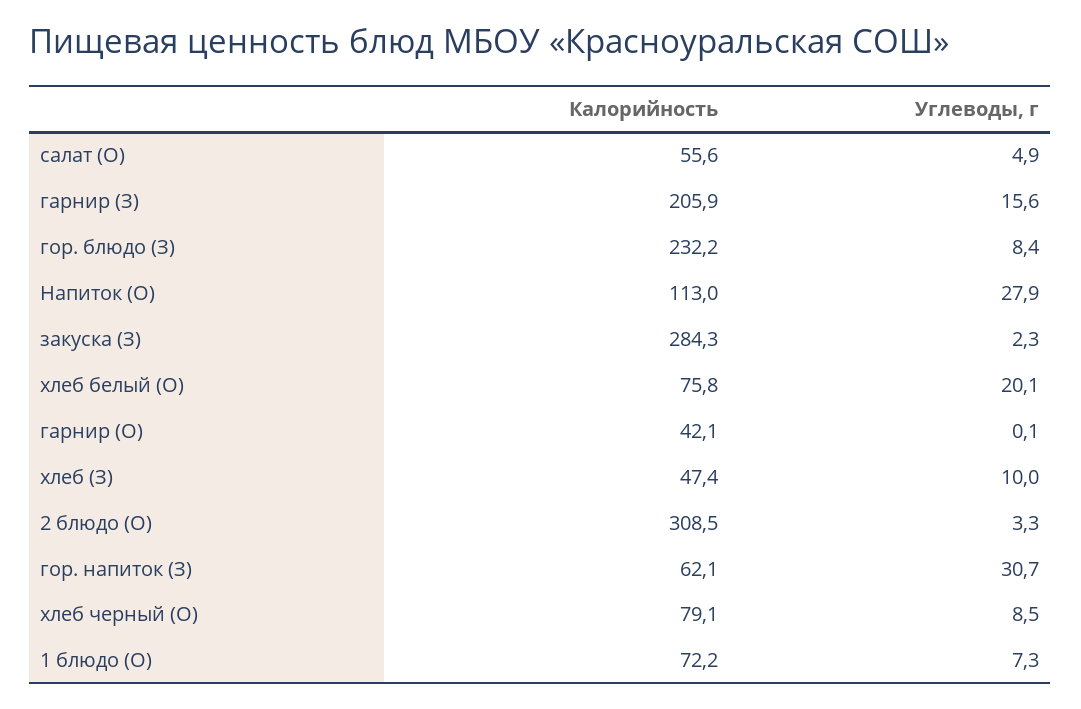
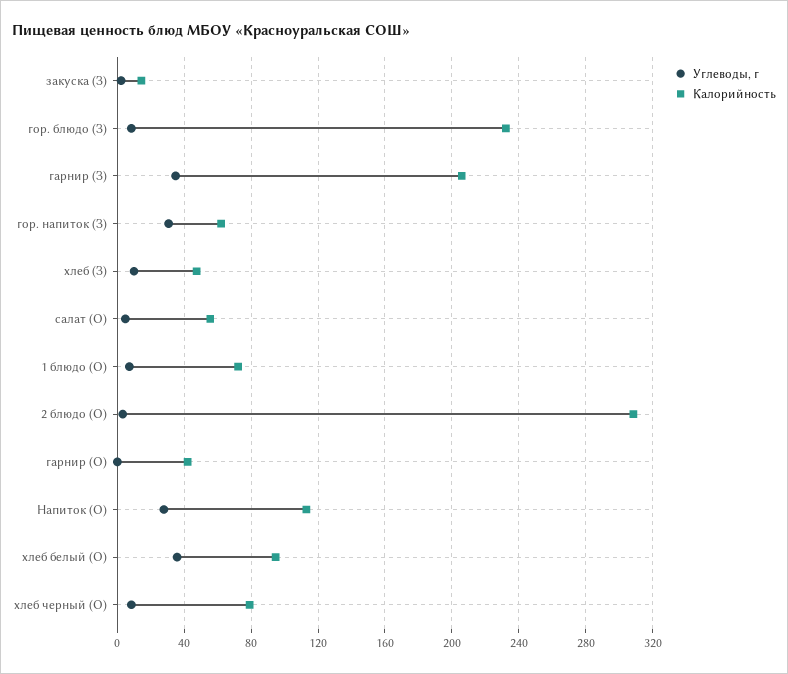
  {
    "Калорийность": {
      "салат (О)": 55.6,
      "гарнир (З)": 205.9,
      "гор. блюдо (З)": 232.2,
      "Напиток (О)": 113,
-     "закуска (З)": 284.3,
+     "закуска (З)": 15,
-     "хлеб белый (О)": 75.8,
+     "хлеб белый (О)": 95,
      "гарнир (О)": 42.1,
      "хлеб (З)": 47.4,
      "2 блюдо (О)": 308.5,
      "гор. напиток (З)": 62.1,
      "хлеб черный (О)": 79.1,
      "1 блюдо (О)": 72.2
    },
    "Углеводы, г": {
      "салат (О)": 4.9,
-     "гарнир (З)": 15.6,
+     "гарнир (З)": 35,
      "гор. блюдо (З)": 8.4,
      "Напиток (О)": 27.9,
      "закуска (З)": 2.3,
-     "хлеб белый (О)": 20.1,
+     "хлеб белый (О)": 35,
      "гарнир (О)": 0.1,
      "хлеб (З)": 10,
      "2 блюдо (О)": 3.3,
      "гор. напиток (З)": 30.7,
      "хлеб черный (О)": 8.5,
      "1 блюдо (О)": 7.3
    }
  }

